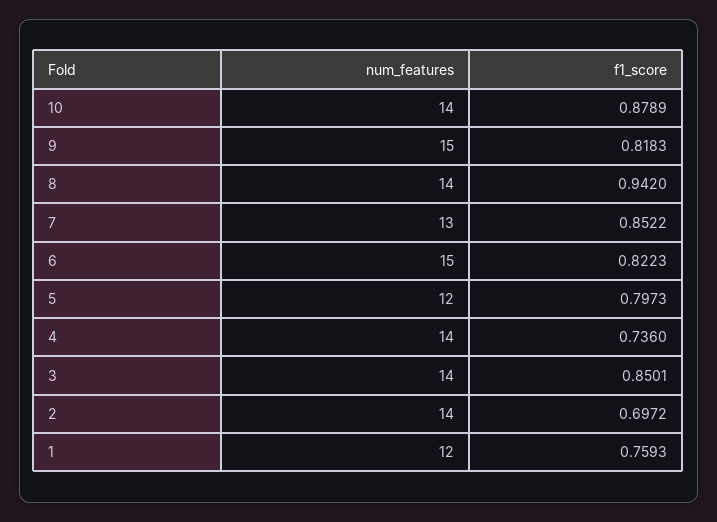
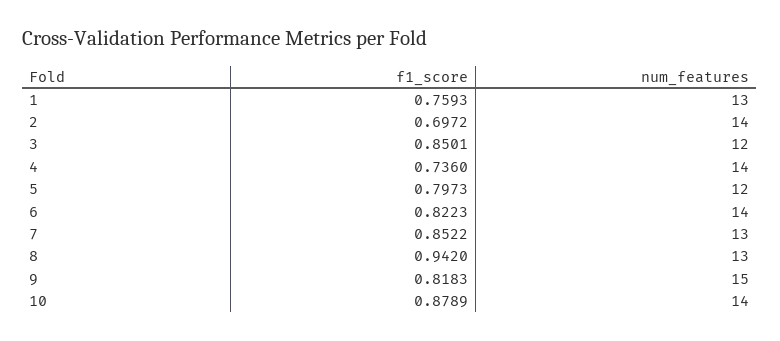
  {
    "num_features": {
      "10": 14,
      "9": 15,
-     "8": 14,
+     "8": 13,
      "7": 13,
-     "6": 15,
+     "6": 14,
      "5": 12,
      "4": 14,
-     "3": 14,
+     "3": 12,
      "2": 14,
-     "1": 12
+     "1": 13
    },
    "f1_score": {
      "10": 0.8789,
      "9": 0.8183,
      "8": 0.942,
      "7": 0.8522,
      "6": 0.8223,
      "5": 0.7973,
      "4": 0.736,
      "3": 0.8501,
      "2": 0.6972,
      "1": 0.7593
    }
  }

